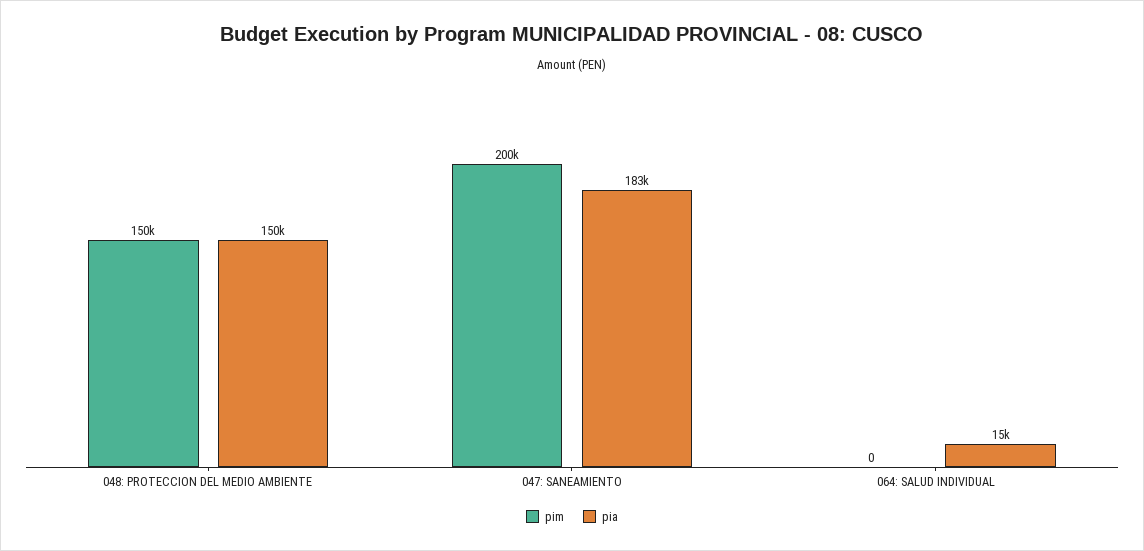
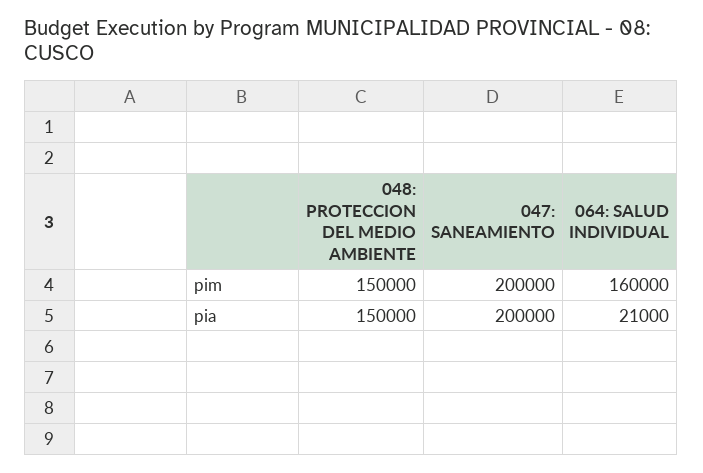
  {
    "pim": {
      "048: PROTECCION DEL MEDIO AMBIENTE": 150000,
      "047: SANEAMIENTO": 200000,
-     "064: SALUD INDIVIDUAL": 0
+     "064: SALUD INDIVIDUAL": 160000
    },
    "pia": {
      "048: PROTECCION DEL MEDIO AMBIENTE": 150000,
-     "047: SANEAMIENTO": 183000,
+     "047: SANEAMIENTO": 200000,
-     "064: SALUD INDIVIDUAL": 15000
+     "064: SALUD INDIVIDUAL": 21000
    }
  }

